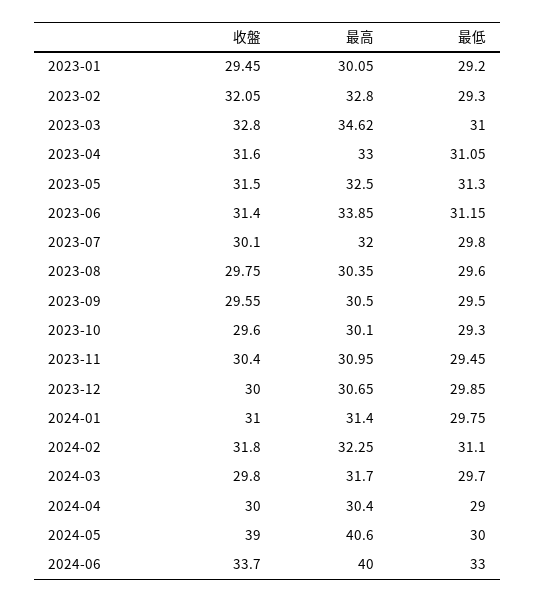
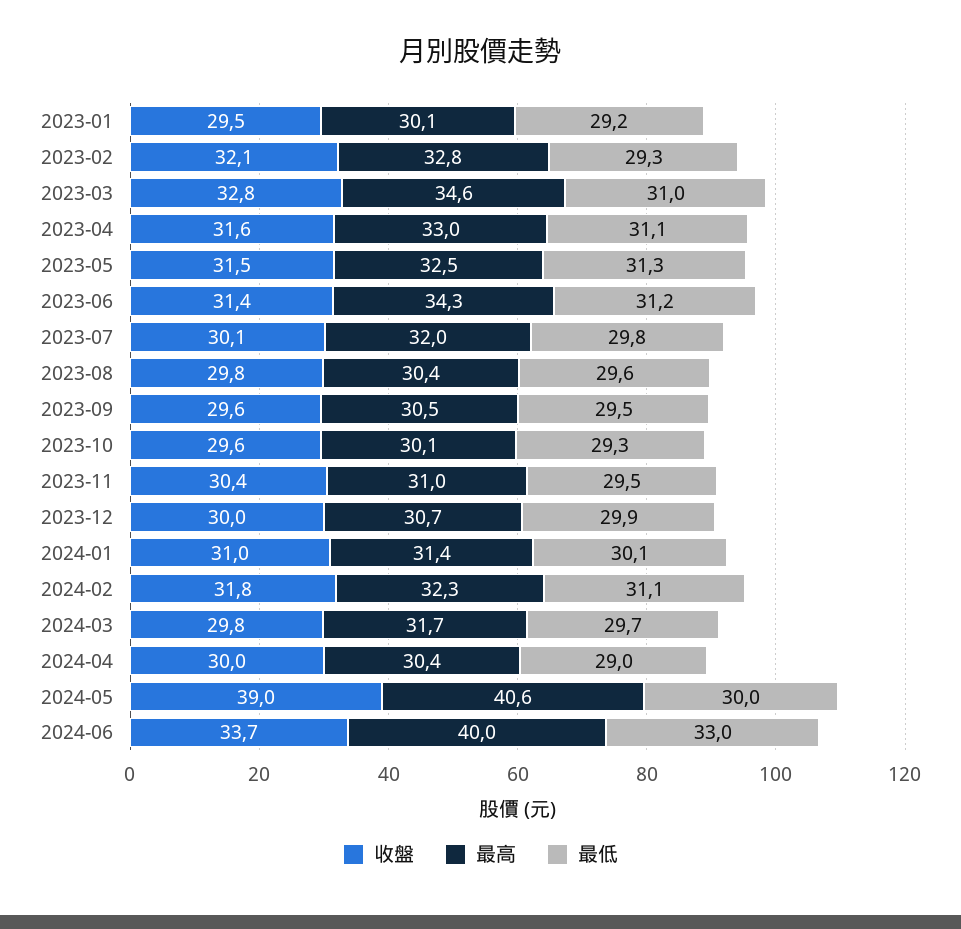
  {
    "收盤": {
      "2023-01": 29.45,
      "2023-02": 32.05,
      "2023-03": 32.8,
      "2023-04": 31.6,
      "2023-05": 31.5,
      "2023-06": 31.4,
      "2023-07": 30.1,
      "2023-08": 29.75,
      "2023-09": 29.55,
      "2023-10": 29.6,
      "2023-11": 30.4,
      "2023-12": 30,
      "2024-01": 31,
      "2024-02": 31.8,
      "2024-03": 29.8,
      "2024-04": 30,
      "2024-05": 39,
      "2024-06": 33.7
    },
    "最高": {
      "2023-01": 30.05,
      "2023-02": 32.8,
      "2023-03": 34.62,
      "2023-04": 33,
      "2023-05": 32.5,
-     "2023-06": 33.85,
+     "2023-06": 34.3,
      "2023-07": 32,
      "2023-08": 30.35,
      "2023-09": 30.5,
      "2023-10": 30.1,
      "2023-11": 30.95,
      "2023-12": 30.65,
      "2024-01": 31.4,
      "2024-02": 32.25,
      "2024-03": 31.7,
      "2024-04": 30.4,
      "2024-05": 40.6,
      "2024-06": 40
    },
    "最低": {
      "2023-01": 29.2,
      "2023-02": 29.3,
      "2023-03": 31,
      "2023-04": 31.05,
      "2023-05": 31.3,
      "2023-06": 31.15,
      "2023-07": 29.8,
      "2023-08": 29.6,
      "2023-09": 29.5,
      "2023-10": 29.3,
      "2023-11": 29.45,
      "2023-12": 29.85,
-     "2024-01": 29.75,
+     "2024-01": 30.1,
      "2024-02": 31.1,
      "2024-03": 29.7,
      "2024-04": 29,
      "2024-05": 30,
      "2024-06": 33
    }
  }

